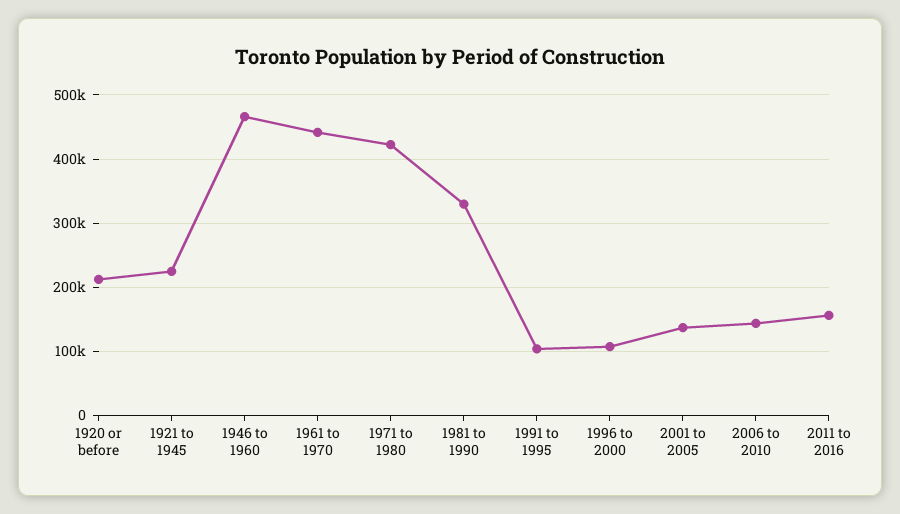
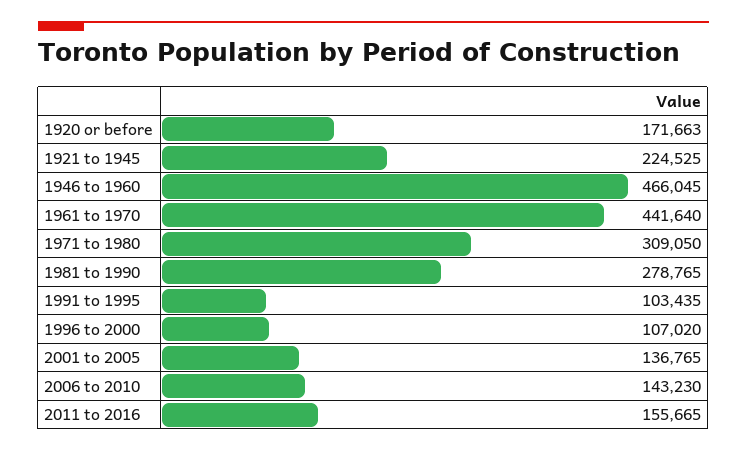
  {
-   "1920 or before": 210000,
+   "1920 or before": 171663,
    "1921 to 1945": 224525,
    "1946 to 1960": 466045,
    "1961 to 1970": 441640,
-   "1971 to 1980": 420000,
+   "1971 to 1980": 309050,
-   "1981 to 1990": 330000,
+   "1981 to 1990": 278765,
    "1991 to 1995": 103435,
    "1996 to 2000": 107020,
    "2001 to 2005": 136765,
    "2006 to 2010": 143230,
    "2011 to 2016": 155665
  }

